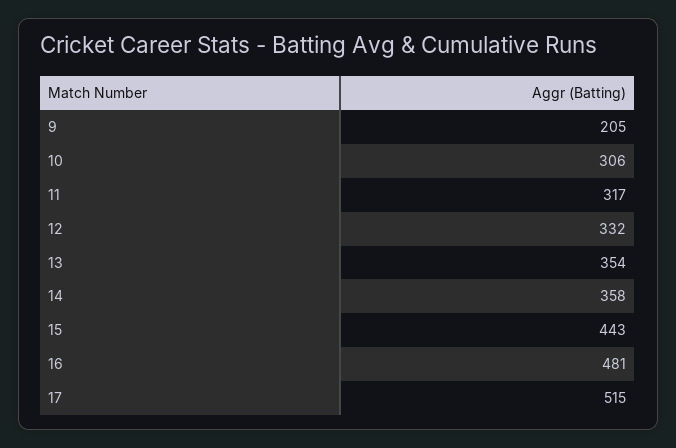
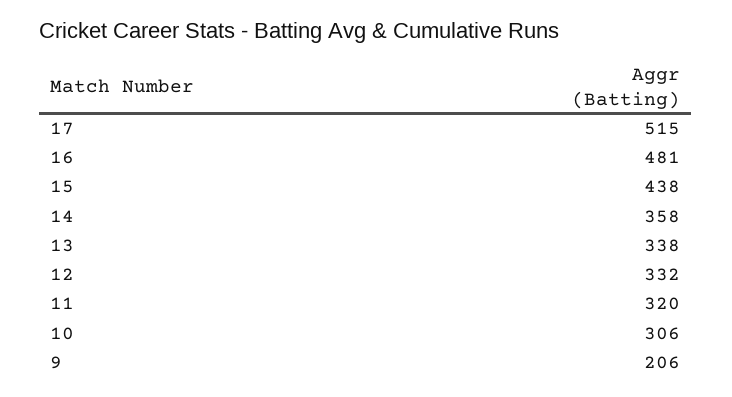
  {
-   "9": 205,
+   "9": 206,
    "10": 306,
-   "11": 317,
+   "11": 320,
    "12": 332,
-   "13": 354,
+   "13": 338,
    "14": 358,
-   "15": 443,
+   "15": 438,
    "16": 481,
    "17": 515
  }

